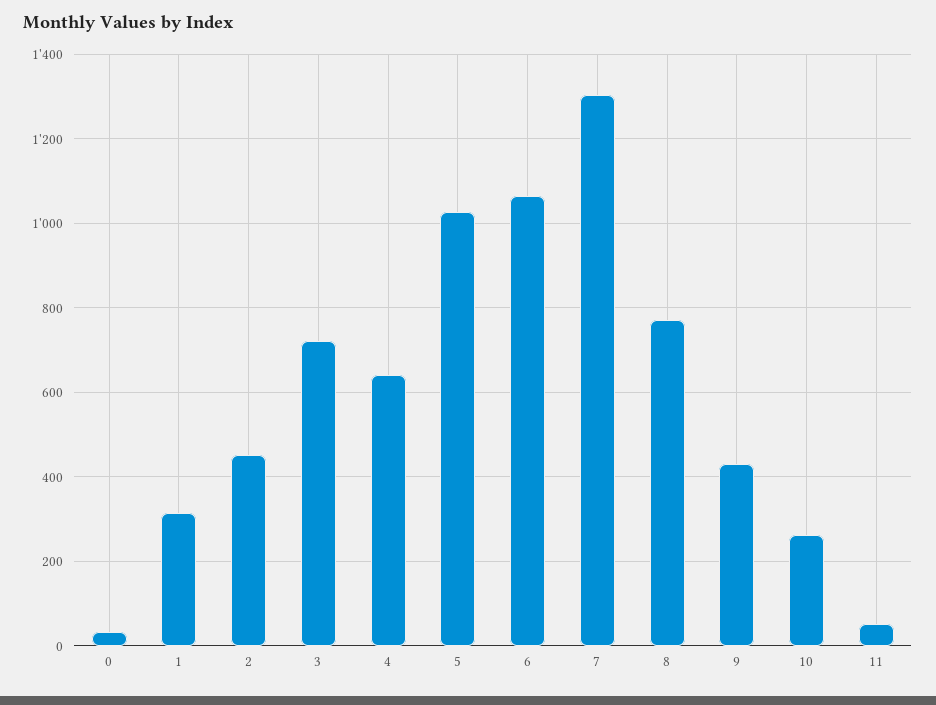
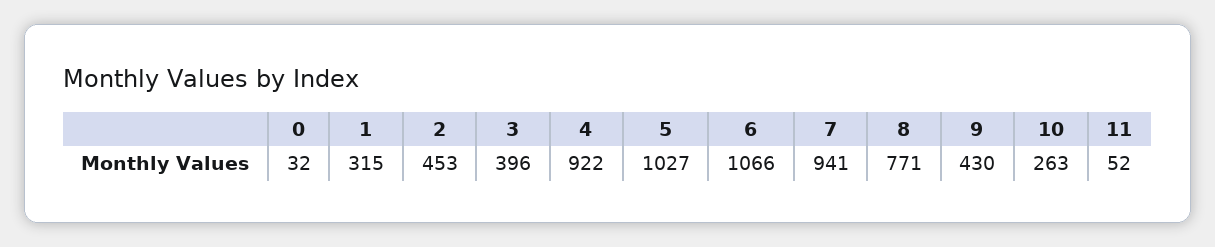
  {
    "0": 32,
    "1": 315,
    "2": 453,
-   "3": 720,
+   "3": 396,
-   "4": 640,
+   "4": 922,
    "5": 1027,
    "6": 1066,
-   "7": 1300,
+   "7": 941,
    "8": 771,
    "9": 430,
    "10": 263,
    "11": 52
  }

